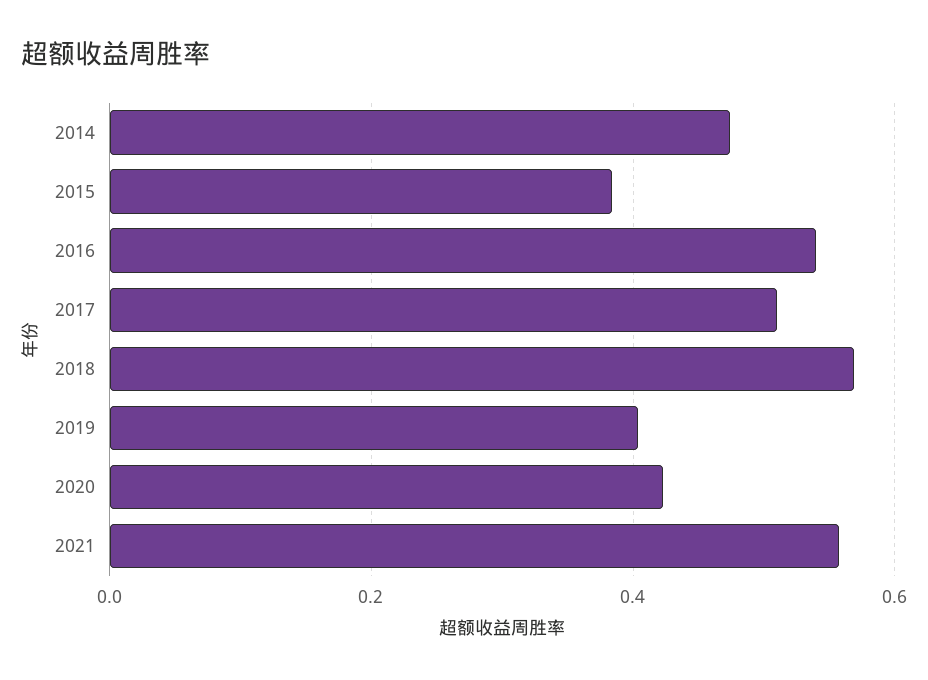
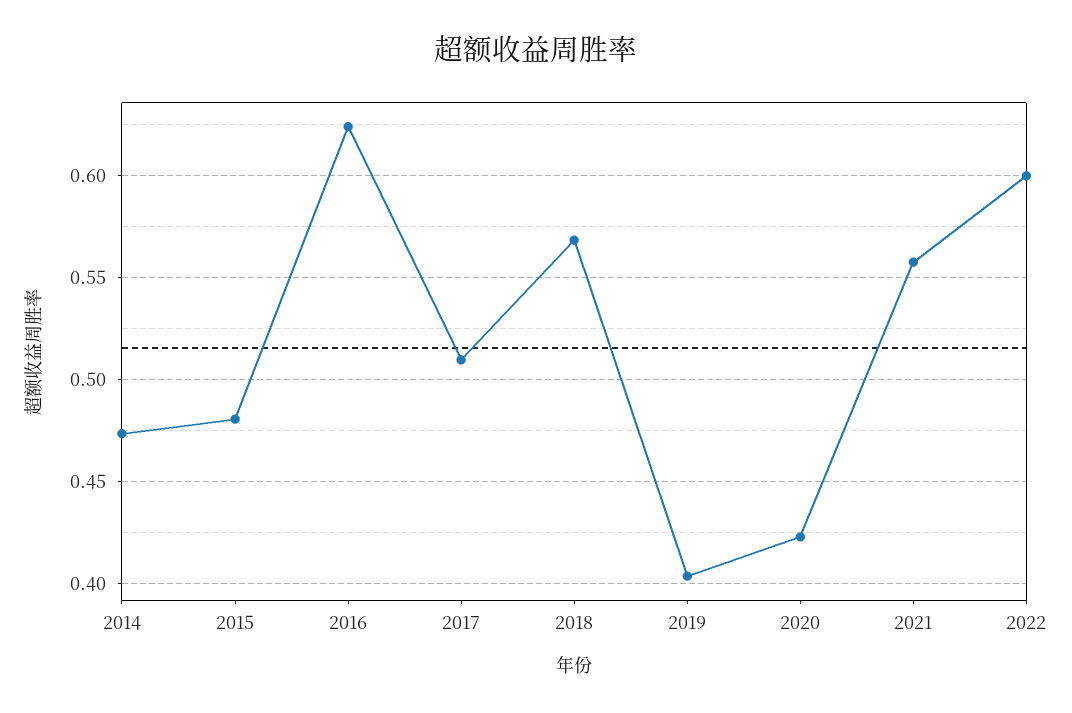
  {
    "2014": 0.475,
-   "2015": 0.38,
+   "2015": 0.48,
-   "2016": 0.54,
+   "2016": 0.625,
    "2017": 0.51,
    "2018": 0.57,
    "2019": 0.405,
    "2020": 0.425,
-   "2021": 0.56
+   "2021": 0.56,
+   "2022": 0.6
  }

